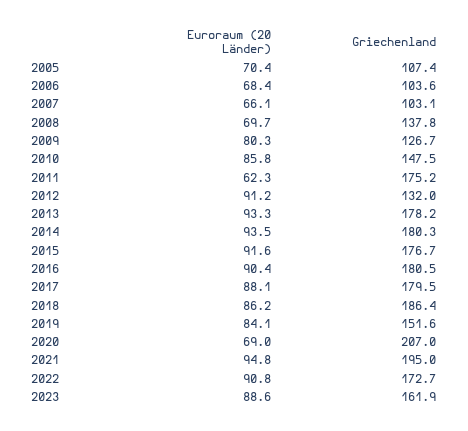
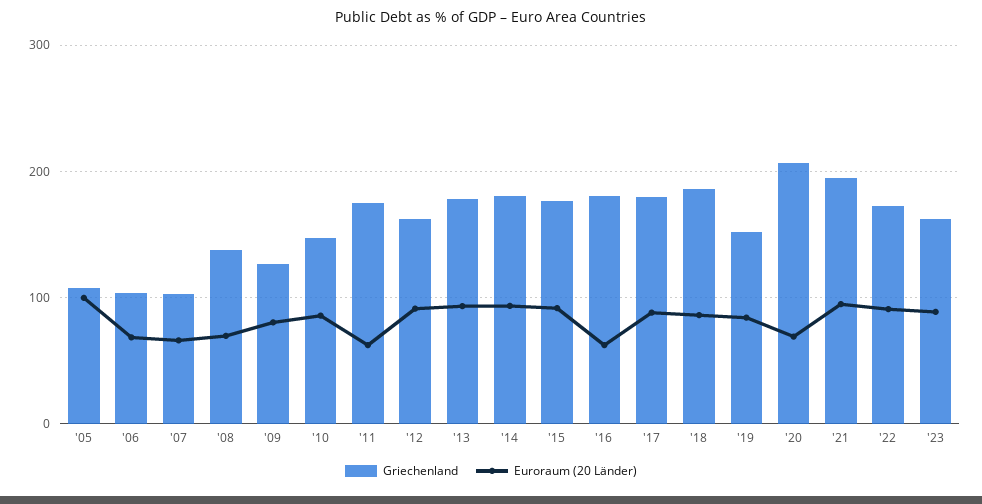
  {
    "Euroraum (20 Länder)": {
-     "2005": 70.4,
+     "2005": 100,
      "2006": 68.4,
      "2007": 66.1,
      "2008": 69.7,
      "2009": 80.3,
      "2010": 85.8,
      "2011": 62.3,
      "2012": 91.2,
      "2013": 93.3,
      "2014": 93.5,
      "2015": 91.6,
-     "2016": 90.4,
+     "2016": 60,
      "2017": 88.1,
      "2018": 86.2,
      "2019": 84.1,
      "2020": 69,
      "2021": 94.8,
      "2022": 90.8,
      "2023": 88.6
    },
    "Griechenland": {
      "2005": 107.4,
      "2006": 103.6,
      "2007": 103.1,
      "2008": 137.8,
      "2009": 126.7,
      "2010": 147.5,
      "2011": 175.2,
-     "2012": 132,
+     "2012": 160,
      "2013": 178.2,
      "2014": 180.3,
      "2015": 176.7,
      "2016": 180.5,
      "2017": 179.5,
      "2018": 186.4,
      "2019": 151.6,
      "2020": 207,
      "2021": 195,
      "2022": 172.7,
      "2023": 161.9
    }
  }

